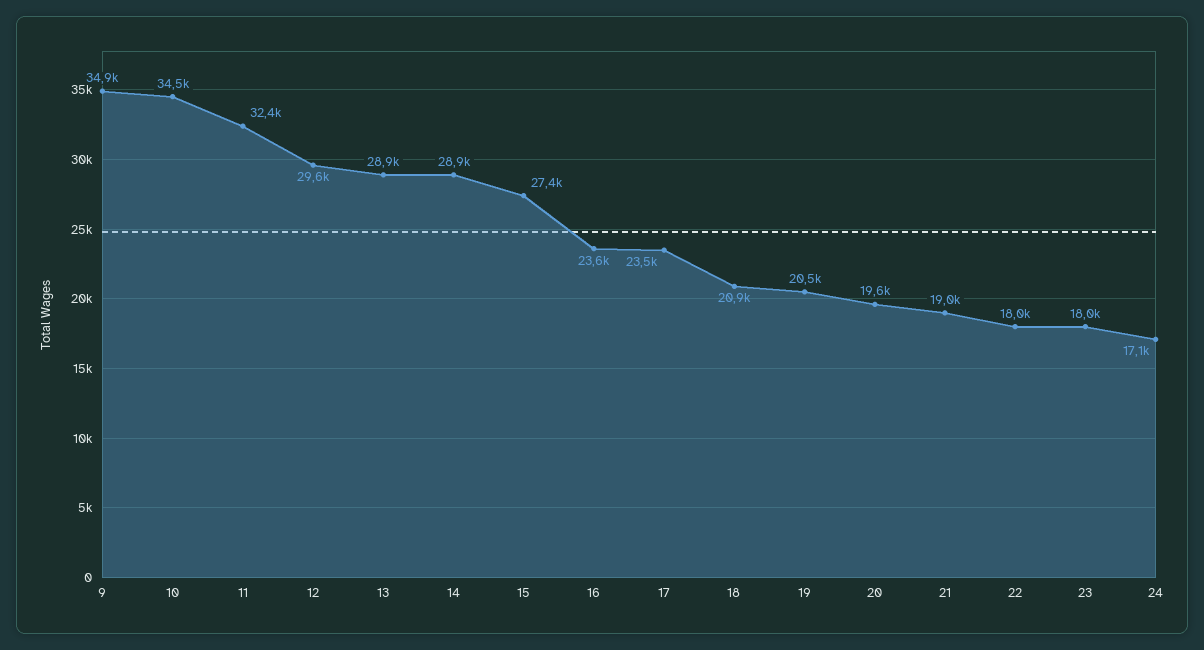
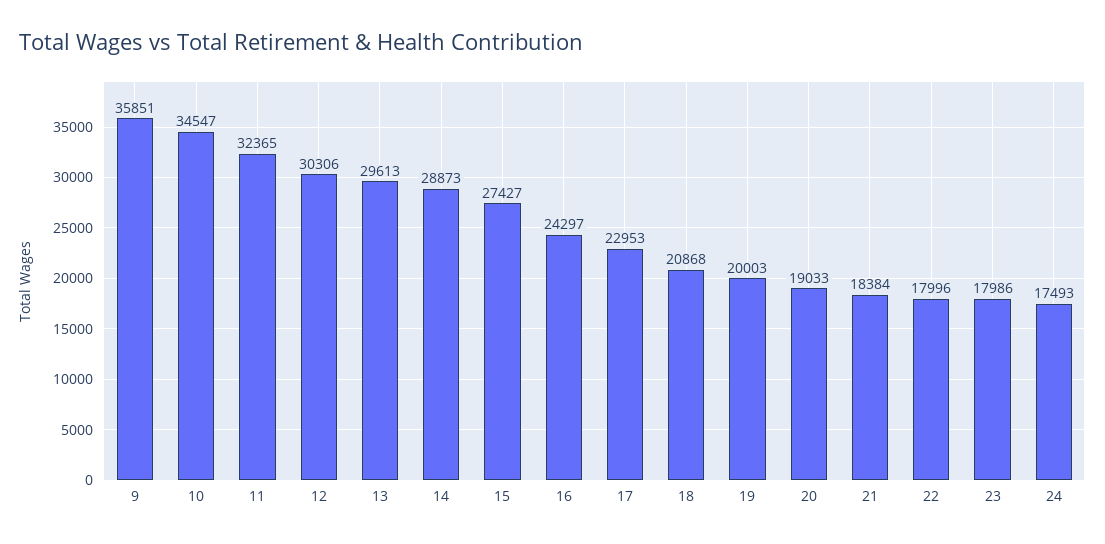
  {
-   "9": 34900,
+   "9": 35851,
    "10": 34547,
    "11": 32365,
-   "12": 29600,
+   "12": 30306,
-   "13": 28900,
+   "13": 29613,
    "14": 28873,
    "15": 27427,
-   "16": 23600,
+   "16": 24297,
-   "17": 23500,
+   "17": 22953,
    "18": 20868,
-   "19": 20500,
+   "19": 20003,
-   "20": 19600,
+   "20": 19033,
-   "21": 19000,
+   "21": 18384,
    "22": 17996,
    "23": 17986,
-   "24": 17100
+   "24": 17493
  }

